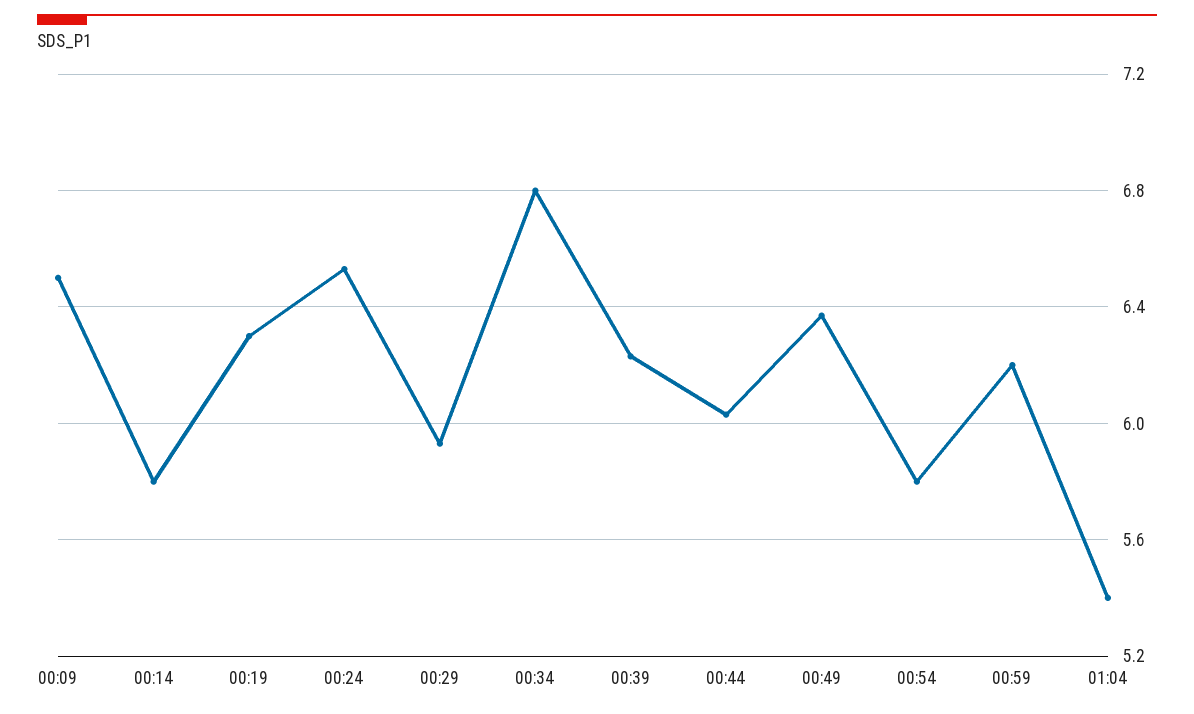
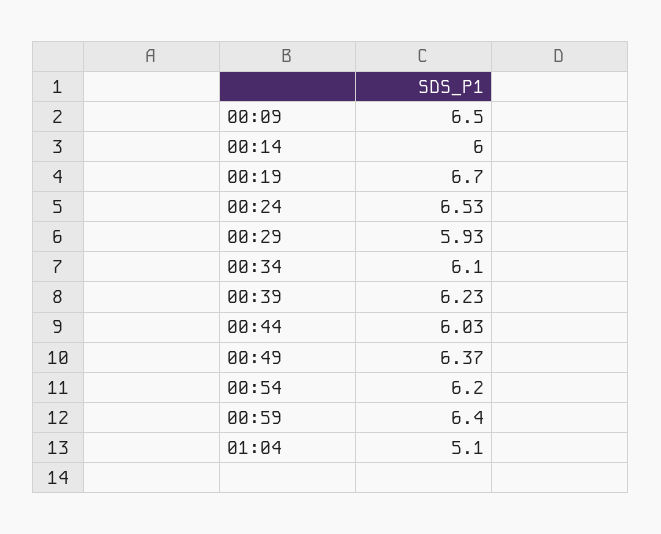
  {
    "00:09": 6.5,
-   "00:14": 5.8,
+   "00:14": 6,
-   "00:19": 6.3,
+   "00:19": 6.7,
    "00:24": 6.53,
    "00:29": 5.93,
-   "00:34": 6.8,
+   "00:34": 6.1,
    "00:39": 6.23,
    "00:44": 6.03,
    "00:49": 6.37,
-   "00:54": 5.8,
+   "00:54": 6.2,
-   "00:59": 6.2,
+   "00:59": 6.4,
-   "01:04": 5.4
+   "01:04": 5.1
  }

